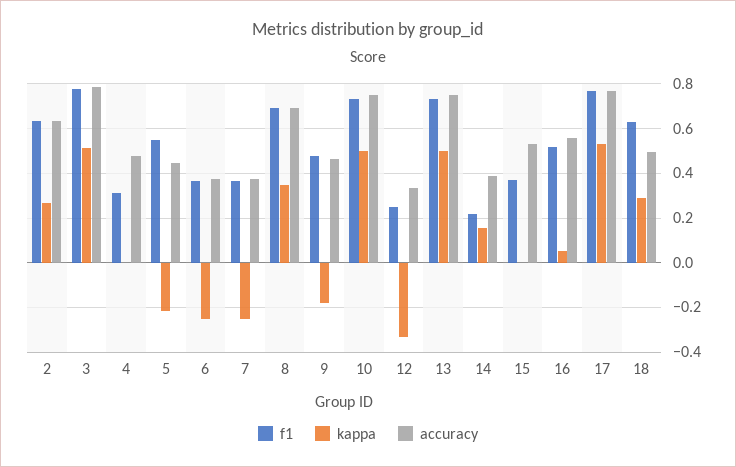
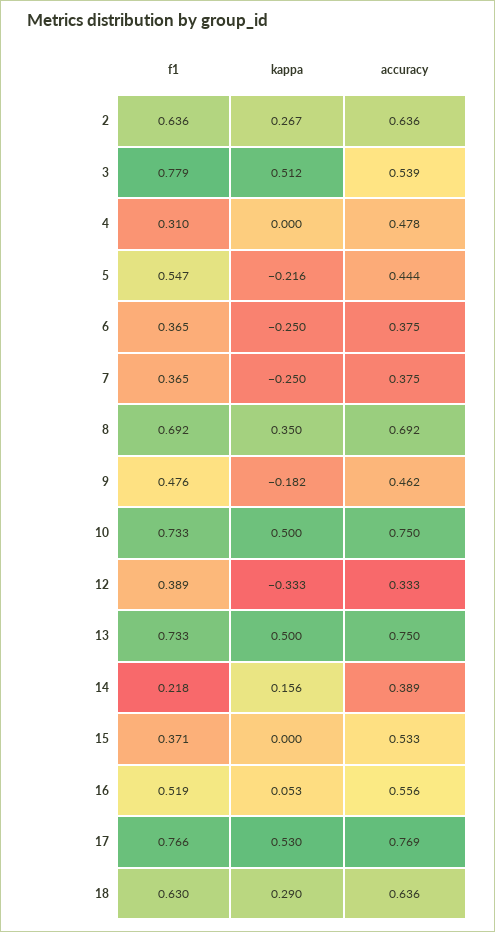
  {
    "f1": {
      "2": 0.636,
      "3": 0.779,
      "4": 0.31,
      "5": 0.547,
      "6": 0.365,
      "7": 0.365,
      "8": 0.692,
      "9": 0.476,
      "10": 0.733,
-     "12": 0.25,
+     "12": 0.389,
      "13": 0.733,
      "14": 0.218,
      "15": 0.371,
      "16": 0.519,
      "17": 0.766,
      "18": 0.63
    },
    "kappa": {
      "2": 0.267,
      "3": 0.512,
      "4": 0,
      "5": -0.216,
      "6": -0.25,
      "7": -0.25,
      "8": 0.35,
      "9": -0.182,
      "10": 0.5,
      "12": -0.333,
      "13": 0.5,
      "14": 0.156,
      "15": 0,
      "16": 0.053,
      "17": 0.53,
      "18": 0.29
    },
    "accuracy": {
      "2": 0.636,
-     "3": 0.8,
+     "3": 0.539,
      "4": 0.478,
      "5": 0.444,
      "6": 0.375,
      "7": 0.375,
      "8": 0.692,
      "9": 0.462,
      "10": 0.75,
      "12": 0.333,
      "13": 0.75,
      "14": 0.389,
      "15": 0.533,
      "16": 0.556,
      "17": 0.769,
-     "18": 0.5
+     "18": 0.636
    }
  }

